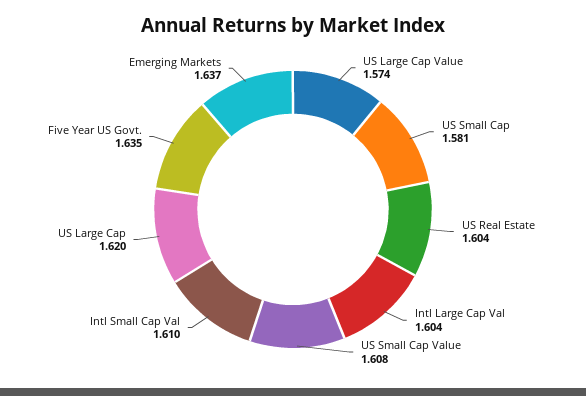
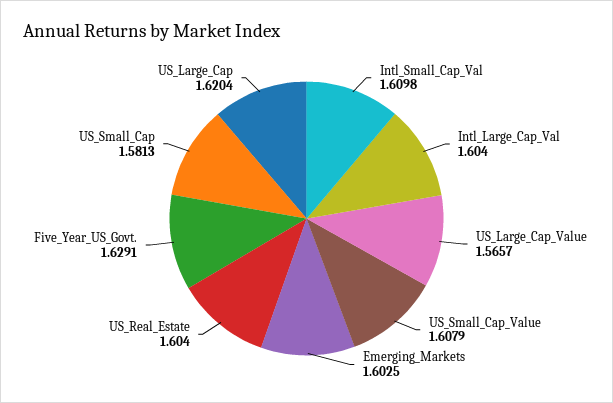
  {
-   "US Large Cap Value": 1.574,
+   "US Large Cap Value": 1.5657,
    "US Small Cap": 1.5813,
    "US Real Estate": 1.604,
    "Intl Large Cap Val": 1.604,
    "US Small Cap Value": 1.6079,
    "Intl Small Cap Val": 1.6098,
    "US Large Cap": 1.6204,
-   "Five Year US Govt.": 1.635,
+   "Five Year US Govt.": 1.6291,
-   "Emerging Markets": 1.637
+   "Emerging Markets": 1.6025
  }

